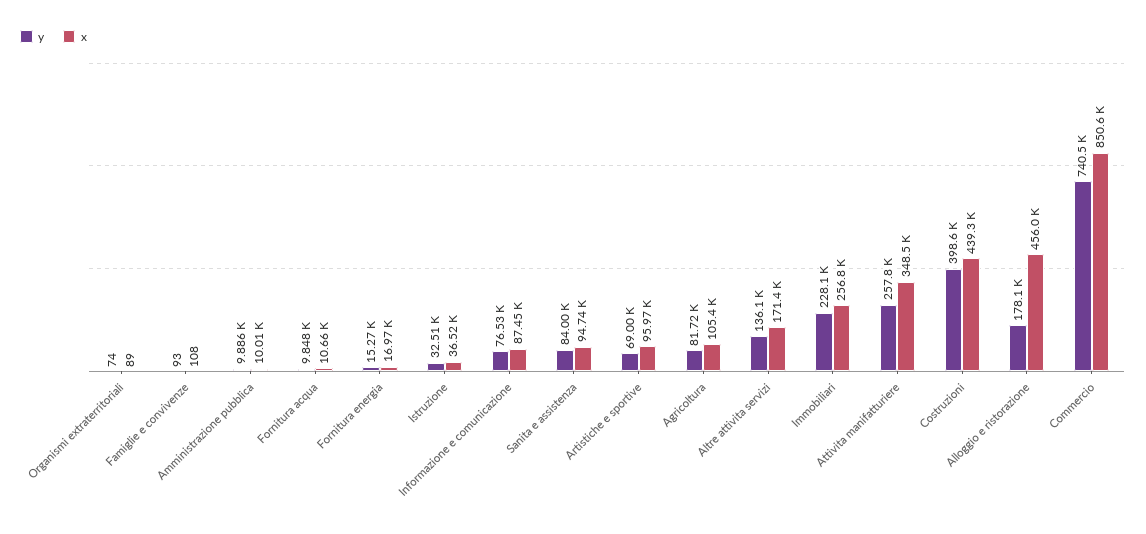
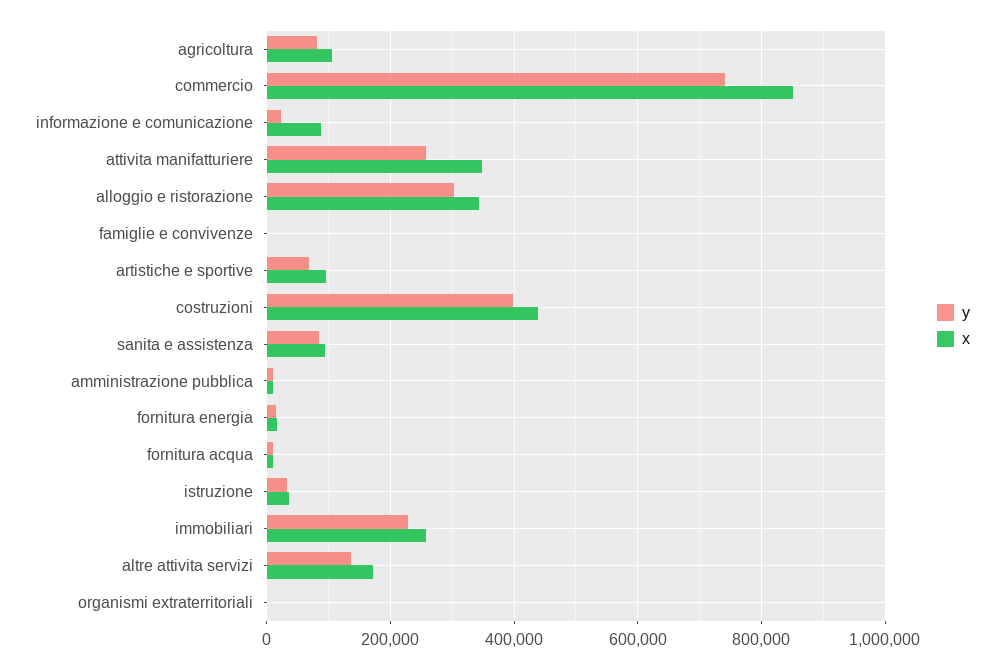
  {
    "y": {
      "Organismi extraterritoriali": 74,
      "Famiglie e convivenze": 93,
      "Amministrazione pubblica": 9886,
      "Fornitura acqua": 9848,
      "Fornitura energia": 15270,
      "Istruzione": 32510,
-     "Informazione e comunicazione": 76530,
+     "Informazione e comunicazione": 20000,
      "Sanita e assistenza": 84000,
      "Artistiche e sportive": 69000,
      "Agricoltura": 81720,
      "Altre attivita servizi": 136100,
      "Immobiliari": 228100,
      "Attivita manifatturiere": 257800,
      "Costruzioni": 398600,
-     "Alloggio e ristorazione": 178100,
+     "Alloggio e ristorazione": 300000,
      "Commercio": 740500
    },
    "x": {
      "Organismi extraterritoriali": 89,
      "Famiglie e convivenze": 108,
      "Amministrazione pubblica": 10010,
      "Fornitura acqua": 10660,
      "Fornitura energia": 16970,
      "Istruzione": 36520,
      "Informazione e comunicazione": 87450,
      "Sanita e assistenza": 94740,
      "Artistiche e sportive": 95970,
      "Agricoltura": 105400,
      "Altre attivita servizi": 171400,
      "Immobiliari": 256800,
      "Attivita manifatturiere": 348500,
      "Costruzioni": 439300,
-     "Alloggio e ristorazione": 456000,
+     "Alloggio e ristorazione": 340000,
      "Commercio": 850600
    }
  }

